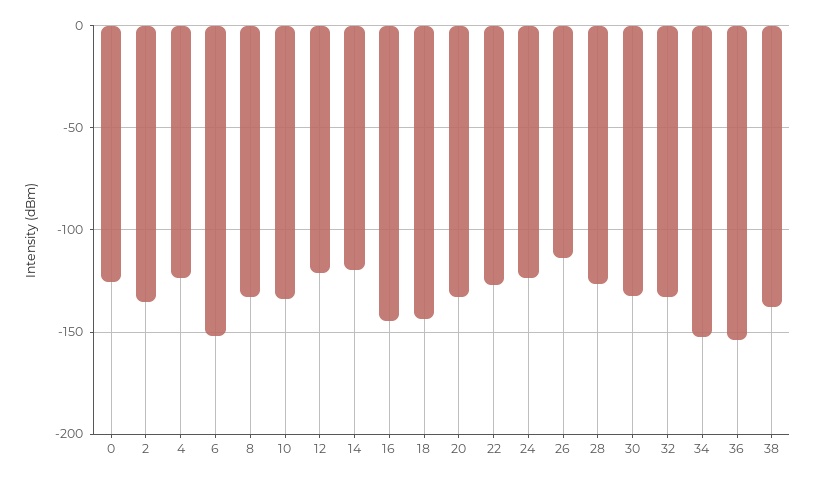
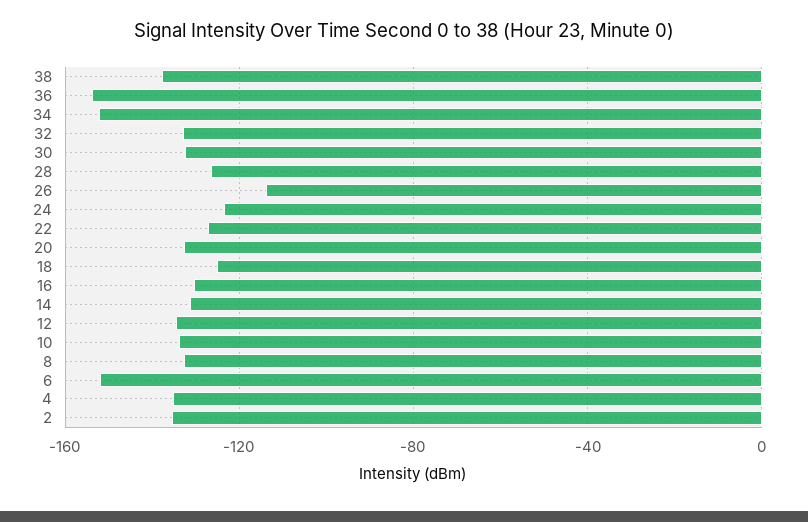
  {
-   "0": -125,
    "2": -135,
-   "4": -125,
+   "4": -135,
    "6": -150,
    "8": -135,
    "10": -135,
-   "12": -120,
+   "12": -135,
-   "14": -120,
+   "14": -130,
-   "16": -145,
+   "16": -130,
-   "18": -145,
+   "18": -125,
    "20": -135,
    "22": -125,
    "24": -125,
    "26": -115,
    "28": -125,
    "30": -135,
    "32": -135,
    "34": -150,
    "36": -155,
    "38": -140
  }

